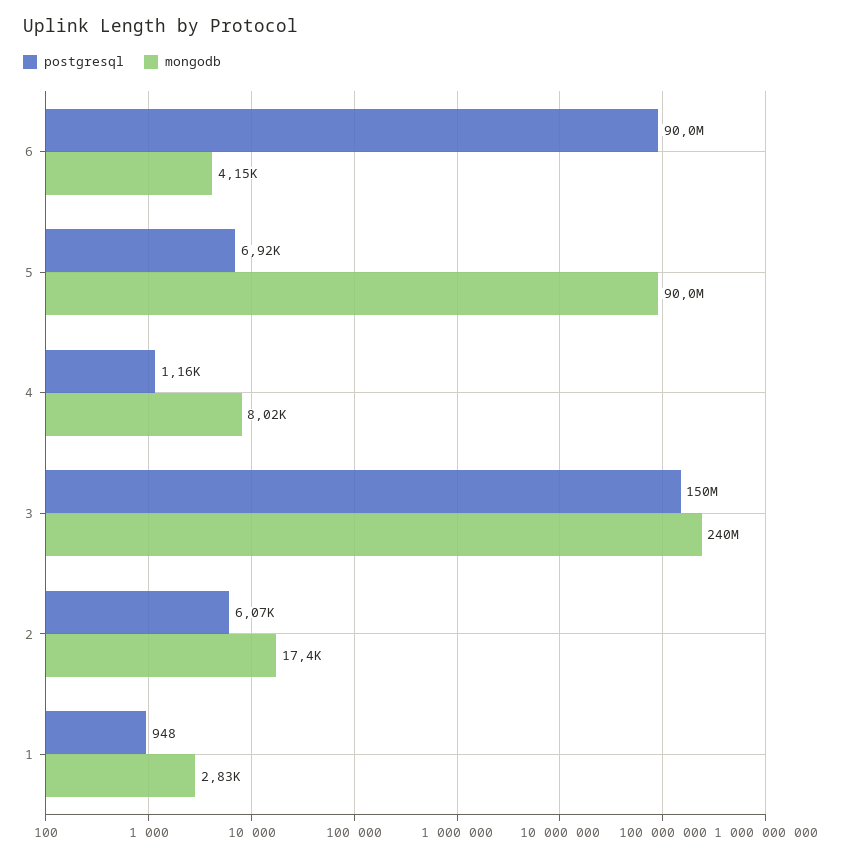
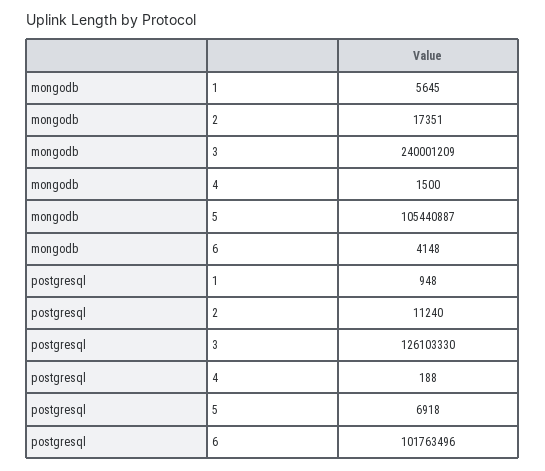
  {
    "postgresql": {
-     "6": 90000000,
+     "6": 101763496,
      "5": 6918,
-     "4": 1160,
+     "4": 188,
-     "3": 150000000,
+     "3": 126103330,
-     "2": 6070,
+     "2": 11240,
      "1": 948
    },
    "mongodb": {
      "6": 4148,
-     "5": 90000000,
+     "5": 105440887,
-     "4": 8020,
+     "4": 1500,
      "3": 240001209,
      "2": 17351,
-     "1": 2830
+     "1": 5645
    }
  }

